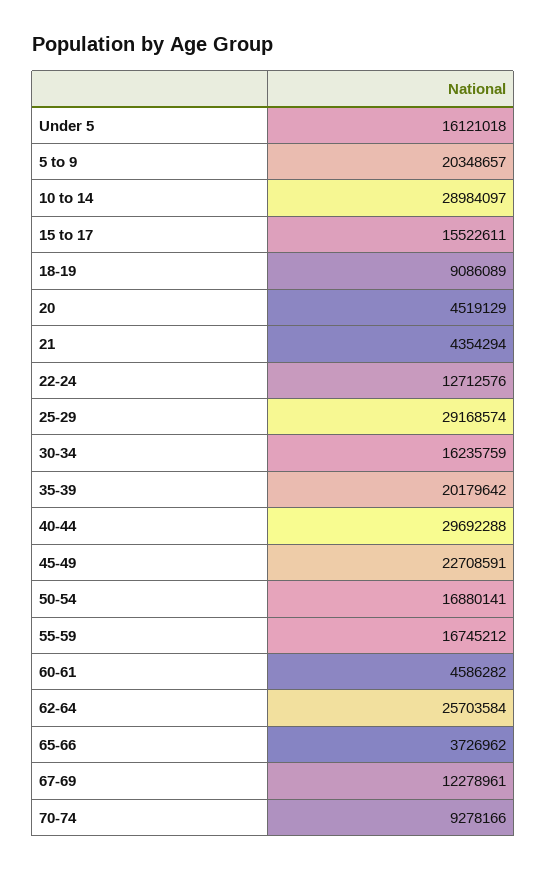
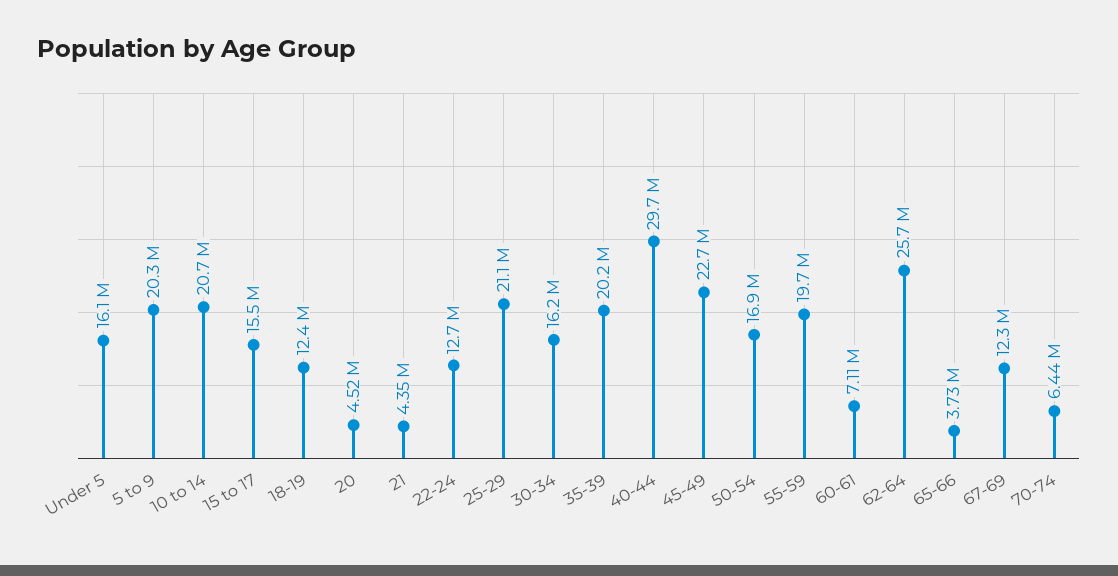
  {
    "Under 5": 16121018,
    "5 to 9": 20348657,
-   "10 to 14": 28984097,
+   "10 to 14": 20700000,
    "15 to 17": 15522611,
-   "18-19": 9086089,
+   "18-19": 12400000,
    "20": 4519129,
    "21": 4354294,
    "22-24": 12712576,
-   "25-29": 29168574,
+   "25-29": 21100000,
    "30-34": 16235759,
    "35-39": 20179642,
    "40-44": 29692288,
    "45-49": 22708591,
    "50-54": 16880141,
-   "55-59": 16745212,
+   "55-59": 19700000,
-   "60-61": 4586282,
+   "60-61": 7110000,
    "62-64": 25703584,
    "65-66": 3726962,
    "67-69": 12278961,
-   "70-74": 9278166
+   "70-74": 6440000
  }

